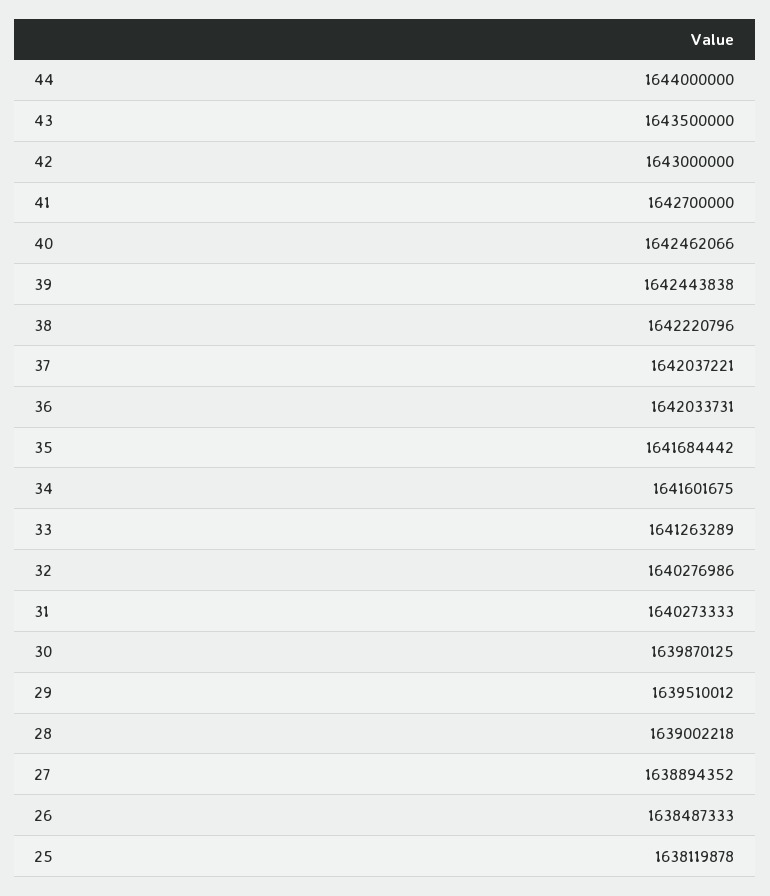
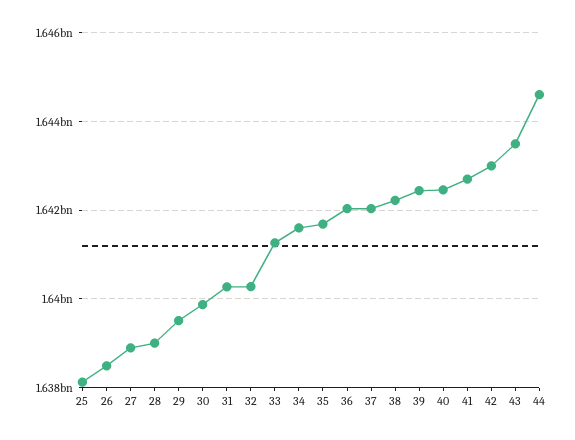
  {
-   "44": 1644000000,
+   "44": 1644600000,
    "43": 1643500000,
    "42": 1643000000,
    "41": 1642700000,
    "40": 1642462066,
    "39": 1642443838,
    "38": 1642220796,
    "37": 1642037221,
    "36": 1642033731,
    "35": 1641684442,
    "34": 1641601675,
    "33": 1641263289,
    "32": 1640276986,
    "31": 1640273333,
    "30": 1639870125,
    "29": 1639510012,
    "28": 1639002218,
    "27": 1638894352,
    "26": 1638487333,
    "25": 1638119878
  }

